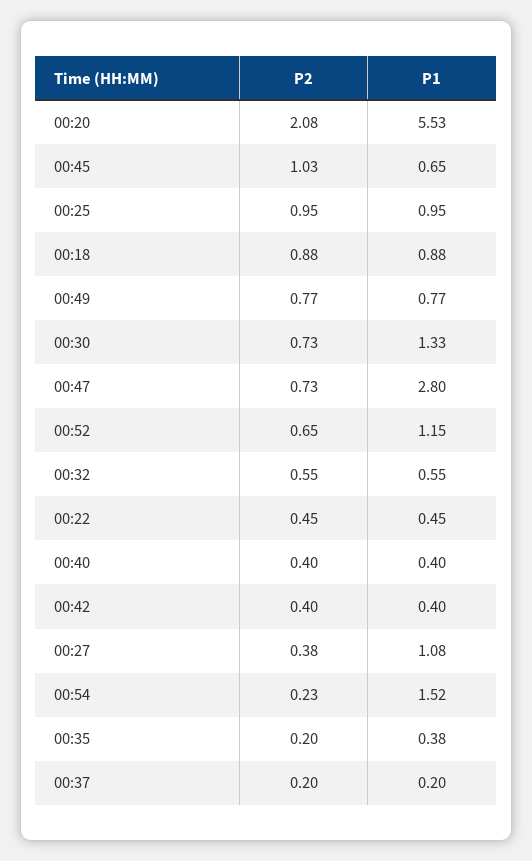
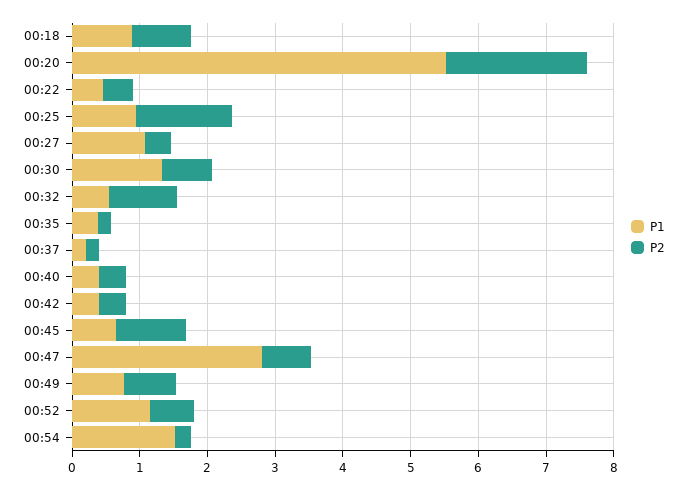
  {
    "P2": {
      "00:20": 2.08,
      "00:45": 1.03,
-     "00:25": 0.95,
+     "00:25": 1.4,
      "00:18": 0.88,
      "00:49": 0.77,
      "00:30": 0.73,
      "00:47": 0.73,
      "00:52": 0.65,
-     "00:32": 0.55,
+     "00:32": 1,
      "00:22": 0.45,
      "00:40": 0.4,
      "00:42": 0.4,
      "00:27": 0.38,
      "00:54": 0.23,
      "00:35": 0.2,
      "00:37": 0.2
    },
    "P1": {
      "00:20": 5.53,
      "00:45": 0.65,
      "00:25": 0.95,
      "00:18": 0.88,
      "00:49": 0.77,
      "00:30": 1.33,
      "00:47": 2.8,
      "00:52": 1.15,
      "00:32": 0.55,
      "00:22": 0.45,
      "00:40": 0.4,
      "00:42": 0.4,
      "00:27": 1.08,
      "00:54": 1.52,
      "00:35": 0.38,
      "00:37": 0.2
    }
  }

